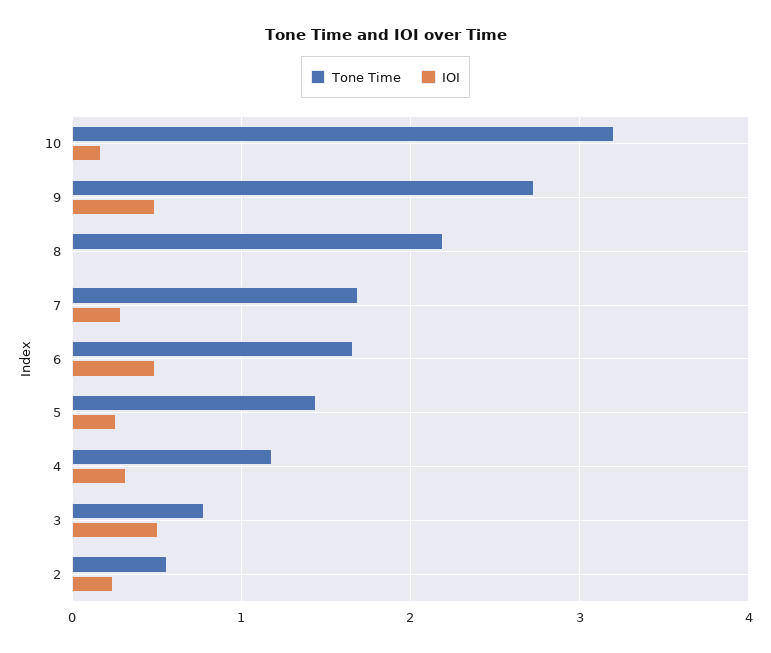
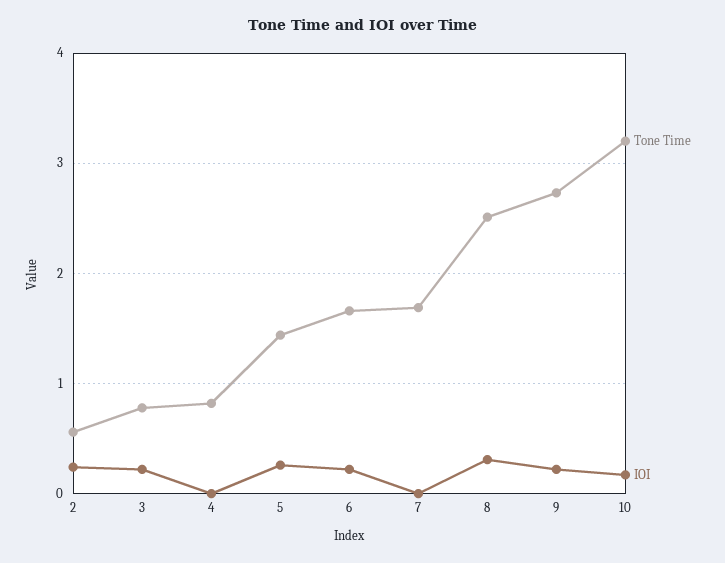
  {
    "Tone Time": {
      "10": 3.2,
      "9": 2.7,
-     "8": 2.2,
+     "8": 2.5,
      "7": 1.7,
      "6": 1.7,
      "5": 1.4,
-     "4": 1.2,
+     "4": 0.8,
      "3": 0.8,
      "2": 0.6
    },
    "IOI": {
      "10": 0.2,
-     "9": 0.5,
+     "9": 0.2,
-     "8": 0,
+     "8": 0.3,
-     "7": 0.3,
+     "7": 0,
-     "6": 0.5,
+     "6": 0.2,
      "5": 0.3,
-     "4": 0.3,
+     "4": 0,
-     "3": 0.5,
+     "3": 0.2,
      "2": 0.2
    }
  }

